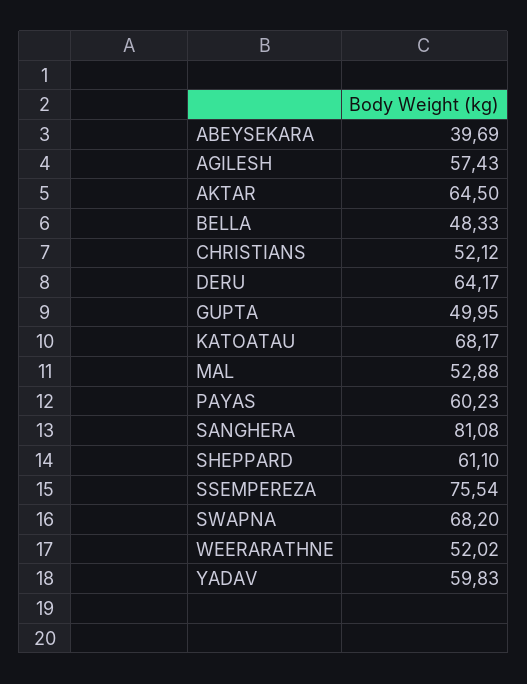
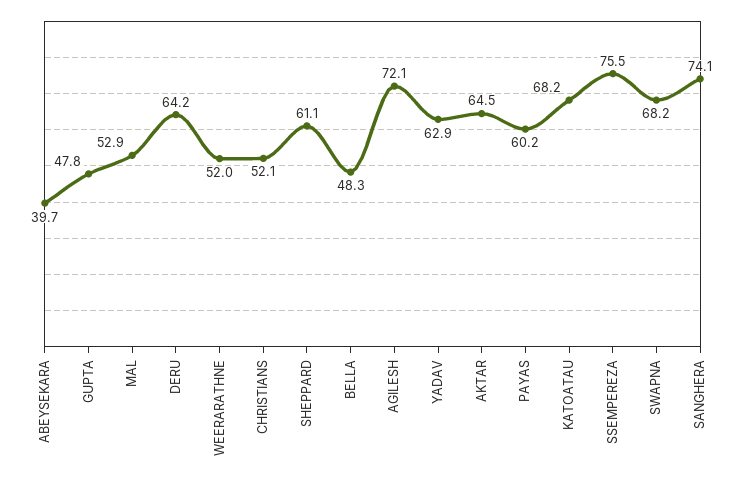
  {
    "ABEYSEKARA": 39.69,
-   "AGILESH": 57.43,
+   "AGILESH": 72.1,
    "AKTAR": 64.5,
    "BELLA": 48.33,
    "CHRISTIANS": 52.12,
    "DERU": 64.17,
-   "GUPTA": 49.95,
+   "GUPTA": 47.8,
    "KATOATAU": 68.17,
    "MAL": 52.88,
    "PAYAS": 60.23,
-   "SANGHERA": 81.08,
+   "SANGHERA": 74.1,
    "SHEPPARD": 61.1,
    "SSEMPEREZA": 75.54,
    "SWAPNA": 68.2,
    "WEERARATHNE": 52.02,
-   "YADAV": 59.83
+   "YADAV": 62.9
  }

